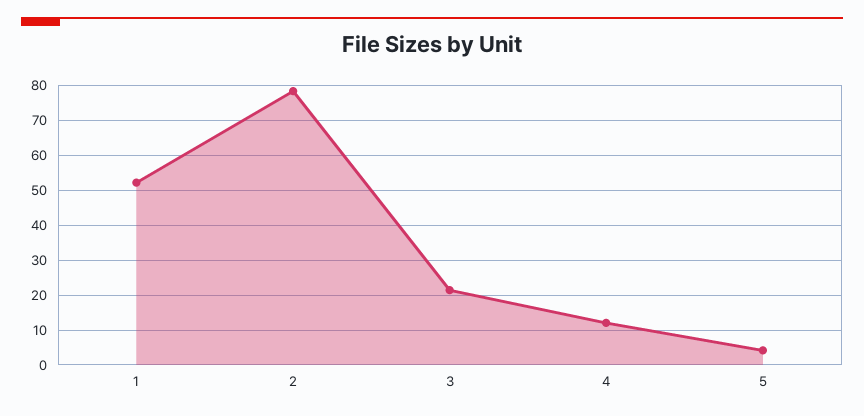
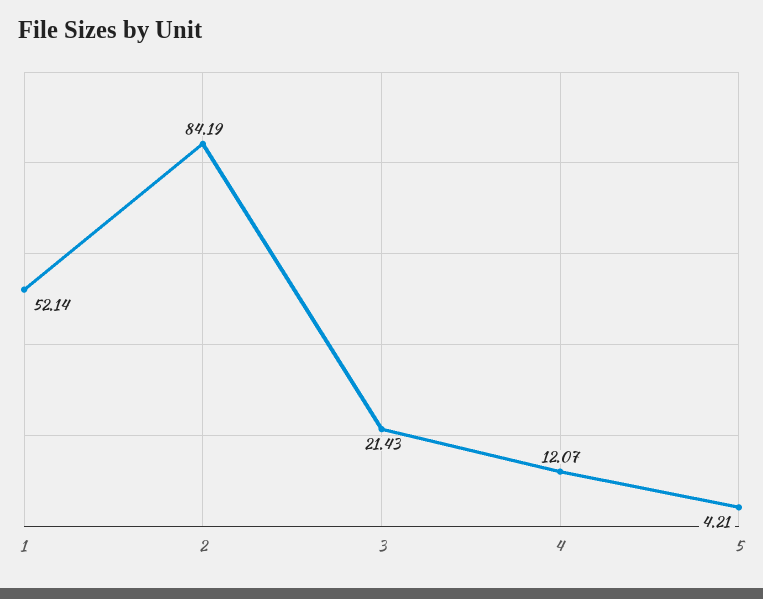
  {
    "1": 52.14,
-   "2": 78,
+   "2": 84.19,
    "3": 21.43,
    "4": 12.07,
    "5": 4.21
  }

